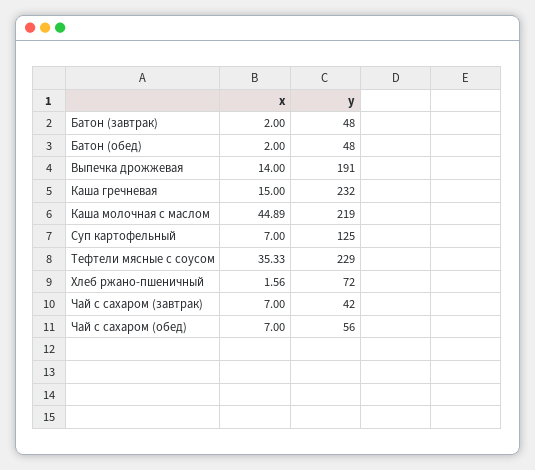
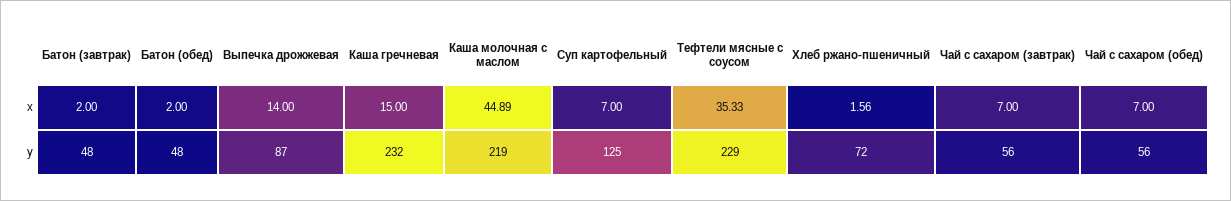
  {
    "x": {
      "Батон (завтрак)": 2,
      "Батон (обед)": 2,
      "Выпечка дрожжевая": 14,
      "Каша гречневая": 15,
      "Каша молочная с маслом": 44.89,
      "Суп картофельный": 7,
      "Тефтели мясные с соусом": 35.33,
      "Хлеб ржано-пшеничный": 1.56,
      "Чай с сахаром (завтрак)": 7,
      "Чай с сахаром (обед)": 7
    },
    "y": {
      "Батон (завтрак)": 48,
      "Батон (обед)": 48,
-     "Выпечка дрожжевая": 191,
+     "Выпечка дрожжевая": 87,
      "Каша гречневая": 232,
      "Каша молочная с маслом": 219,
      "Суп картофельный": 125,
      "Тефтели мясные с соусом": 229,
      "Хлеб ржано-пшеничный": 72,
-     "Чай с сахаром (завтрак)": 42,
+     "Чай с сахаром (завтрак)": 56,
      "Чай с сахаром (обед)": 56
    }
  }

